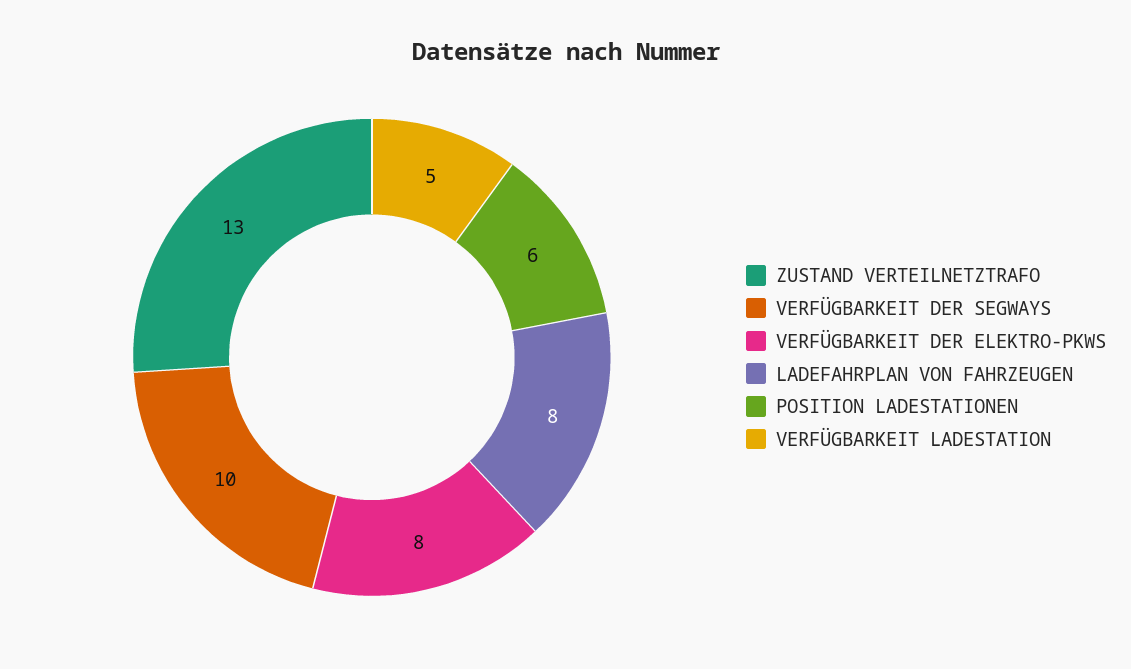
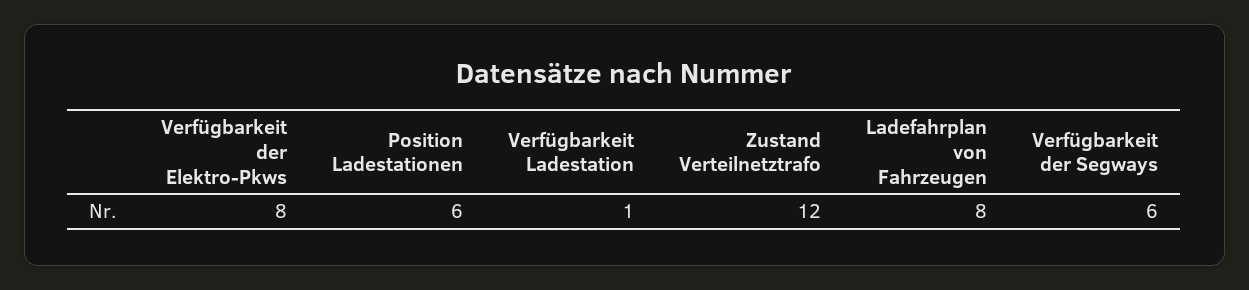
  {
-   "ZUSTAND VERTEILNETZTRAFO": 13,
+   "ZUSTAND VERTEILNETZTRAFO": 12,
-   "VERFÜGBARKEIT DER SEGWAYS": 10,
+   "VERFÜGBARKEIT DER SEGWAYS": 6,
    "VERFÜGBARKEIT DER ELEKTRO-PKWS": 8,
    "LADEFAHRPLAN VON FAHRZEUGEN": 8,
    "POSITION LADESTATIONEN": 6,
-   "VERFÜGBARKEIT LADESTATION": 5
+   "VERFÜGBARKEIT LADESTATION": 1
  }

